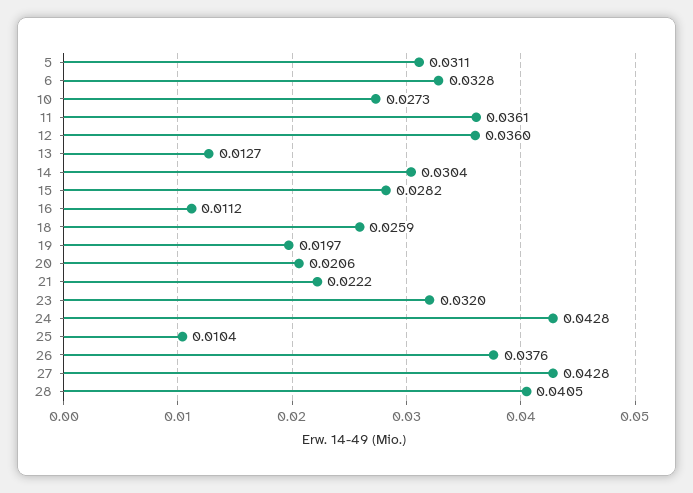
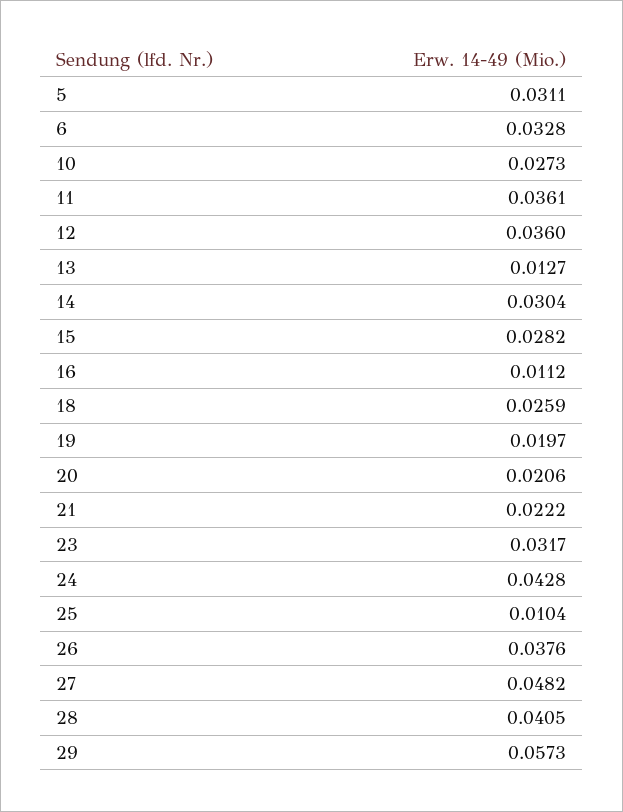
  {
    "5": 0.0311,
    "6": 0.0328,
    "10": 0.0273,
    "11": 0.0361,
    "12": 0.036,
    "13": 0.0127,
    "14": 0.0304,
    "15": 0.0282,
    "16": 0.0112,
    "18": 0.0259,
    "19": 0.0197,
    "20": 0.0206,
    "21": 0.0222,
-   "23": 0.032,
+   "23": 0.0317,
    "24": 0.0428,
    "25": 0.0104,
    "26": 0.0376,
-   "27": 0.0428,
+   "27": 0.0482,
-   "28": 0.0405
+   "28": 0.0405,
+   "29": 0.0573
  }

